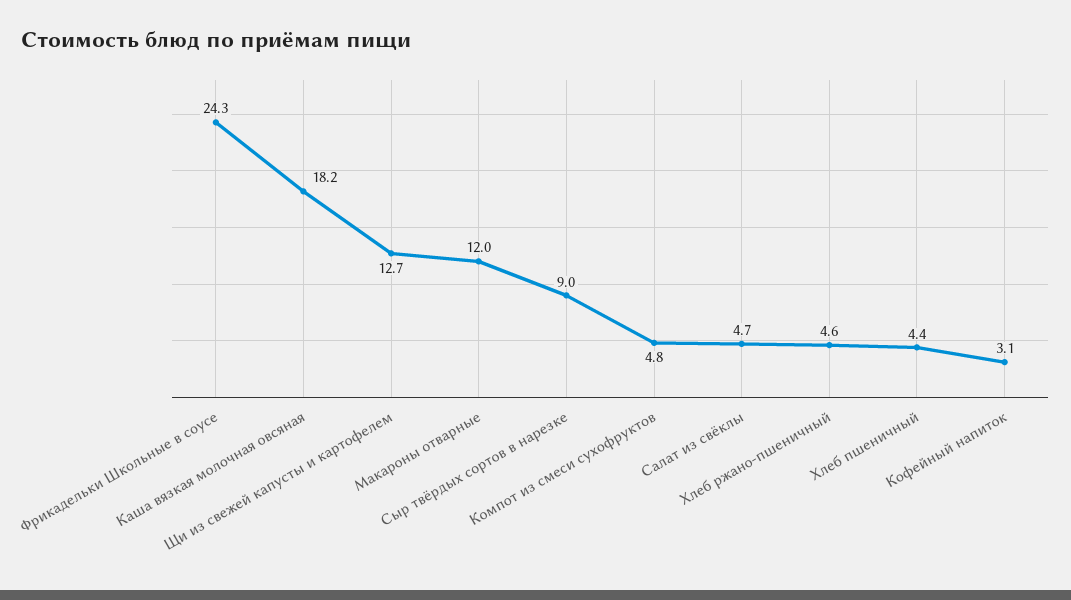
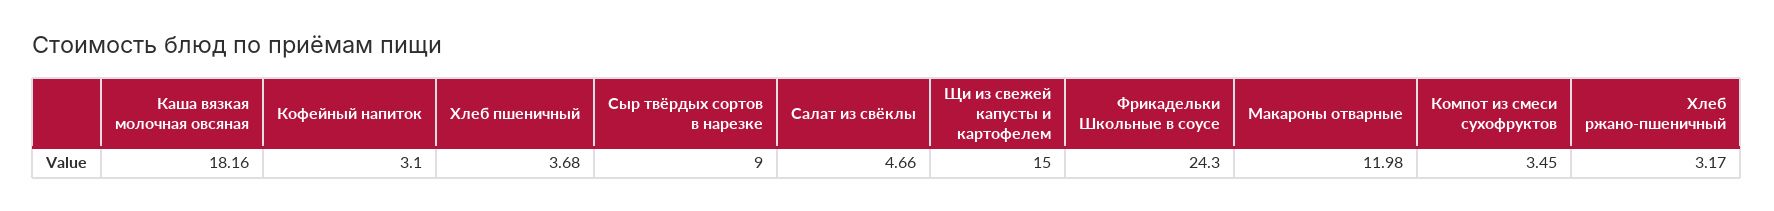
  {
    "Фрикадельки Школьные в соусе": 24.3,
    "Каша вязкая молочная овсяная": 18.16,
-   "Щи из свежей капусты и картофелем": 12.7,
+   "Щи из свежей капусты и картофелем": 15,
    "Макароны отварные": 11.98,
    "Сыр твёрдых сортов в нарезке": 9,
-   "Компот из смеси сухофруктов": 4.8,
+   "Компот из смеси сухофруктов": 3.45,
    "Салат из свёклы": 4.66,
-   "Хлеб ржано-пшеничный": 4.6,
+   "Хлеб ржано-пшеничный": 3.17,
-   "Хлеб пшеничный": 4.4,
+   "Хлеб пшеничный": 3.68,
    "Кофейный напиток": 3.1
  }

